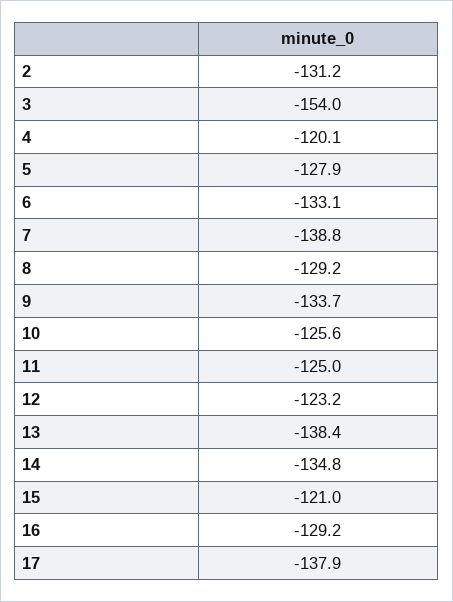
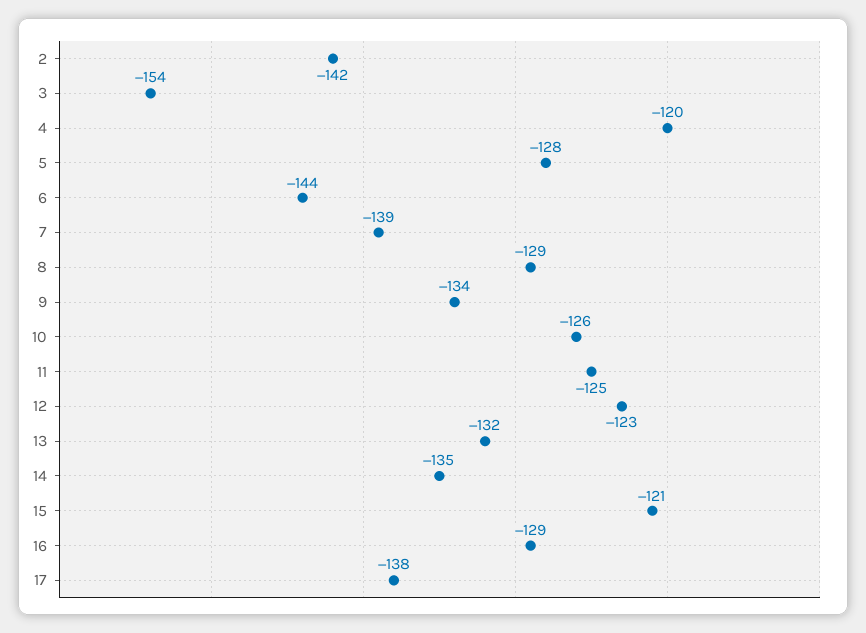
  {
-   "2": -131.2,
+   "2": -142,
    "3": -154,
    "4": -120.1,
    "5": -127.9,
-   "6": -133.1,
+   "6": -144,
    "7": -138.8,
    "8": -129.2,
    "9": -133.7,
    "10": -125.6,
    "11": -125,
    "12": -123.2,
-   "13": -138.4,
+   "13": -132,
    "14": -134.8,
    "15": -121,
    "16": -129.2,
    "17": -137.9
  }

